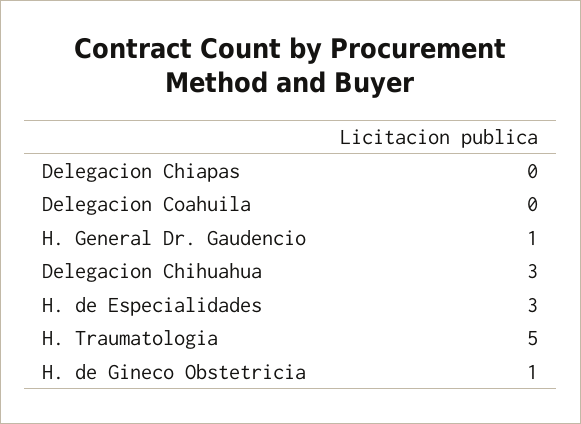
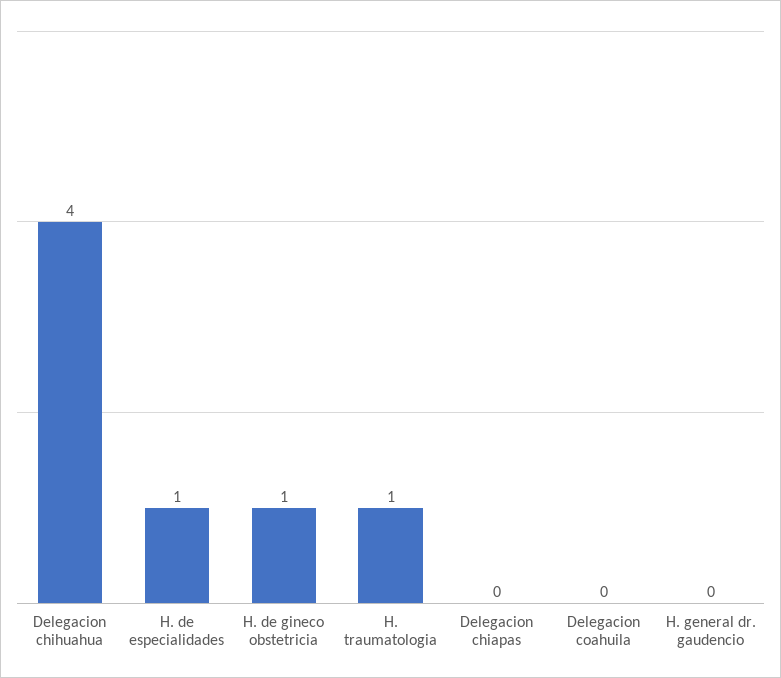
  {
    "Delegacion Chiapas": 0,
    "Delegacion Coahuila": 0,
-   "H. General Dr. Gaudencio": 1,
+   "H. General Dr. Gaudencio": 0,
-   "Delegacion Chihuahua": 3,
+   "Delegacion Chihuahua": 4,
-   "H. de Especialidades": 3,
+   "H. de Especialidades": 1,
-   "H. Traumatologia": 5,
+   "H. Traumatologia": 1,
    "H. de Gineco Obstetricia": 1
  }

